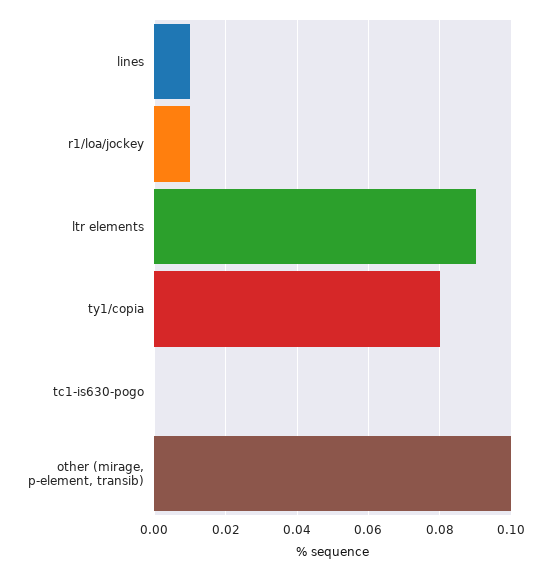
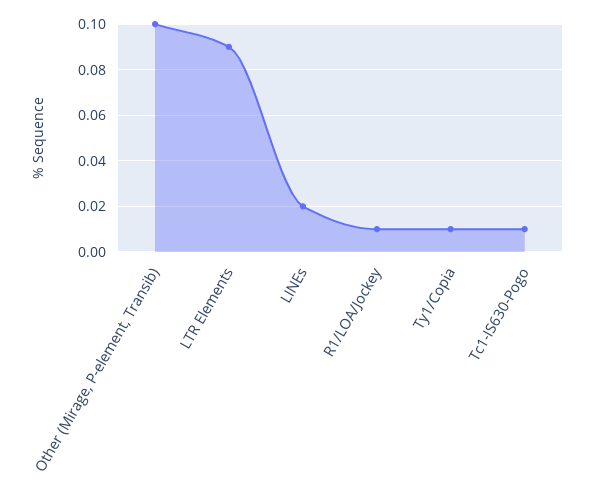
  {
-   "lines": 0.01,
+   "lines": 0.02,
    "r1/loa/jockey": 0.01,
    "ltr elements": 0.09,
-   "ty1/copia": 0.08,
+   "ty1/copia": 0.01,
-   "tc1-is630-pogo": 0,
+   "tc1-is630-pogo": 0.01,
    "other (mirage, p-element, transib)": 0.1
  }

